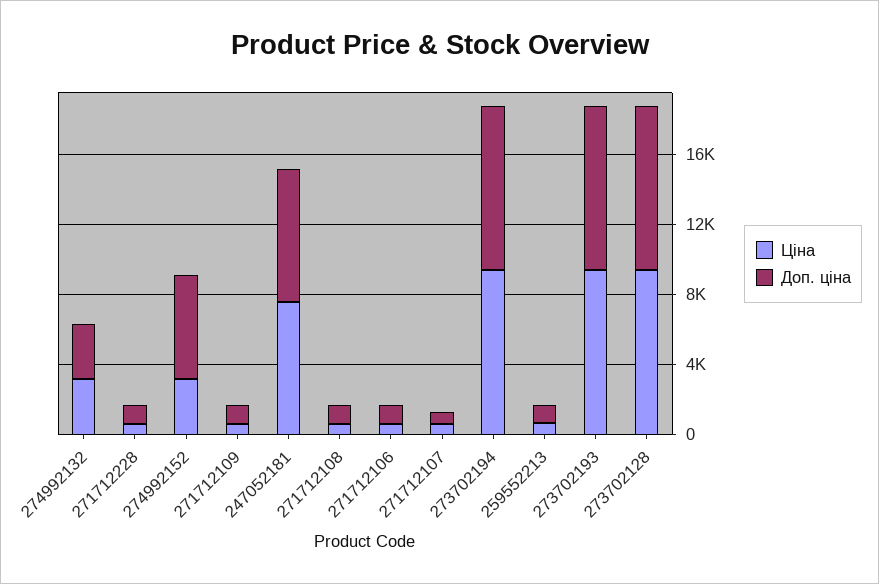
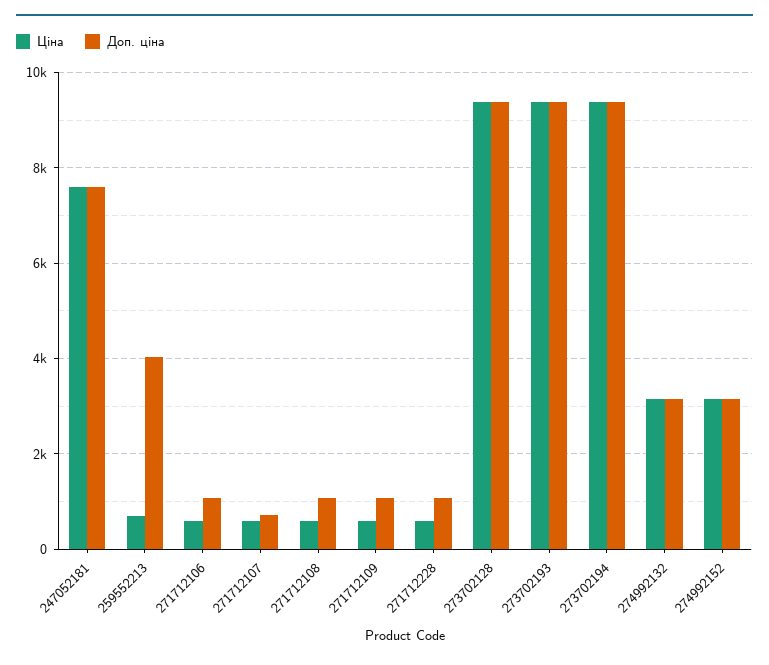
  {
    "Ціна": {
      "274992132": 3200,
      "271712228": 600,
      "274992152": 3200,
      "271712109": 600,
      "247052181": 7600,
      "271712108": 600,
      "271712106": 600,
      "271712107": 600,
      "273702194": 9400,
      "259552213": 600,
      "273702193": 9400,
      "273702128": 9400
    },
    "Доп. ціна": {
      "274992132": 3200,
      "271712228": 1000,
-     "274992152": 6000,
+     "274992152": 3200,
      "271712109": 1000,
      "247052181": 7600,
      "271712108": 1000,
      "271712106": 1000,
      "271712107": 800,
      "273702194": 9400,
-     "259552213": 1000,
+     "259552213": 4000,
      "273702193": 9400,
      "273702128": 9400
    }
  }

